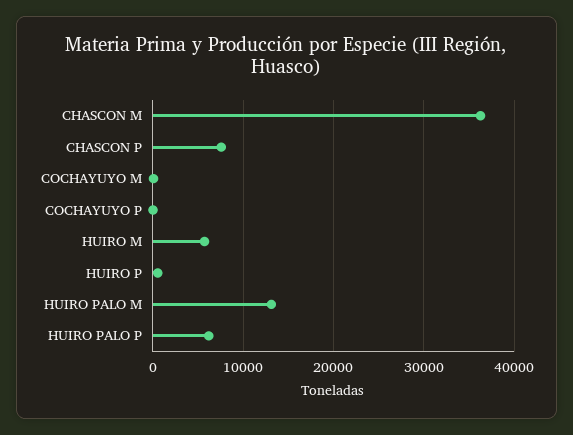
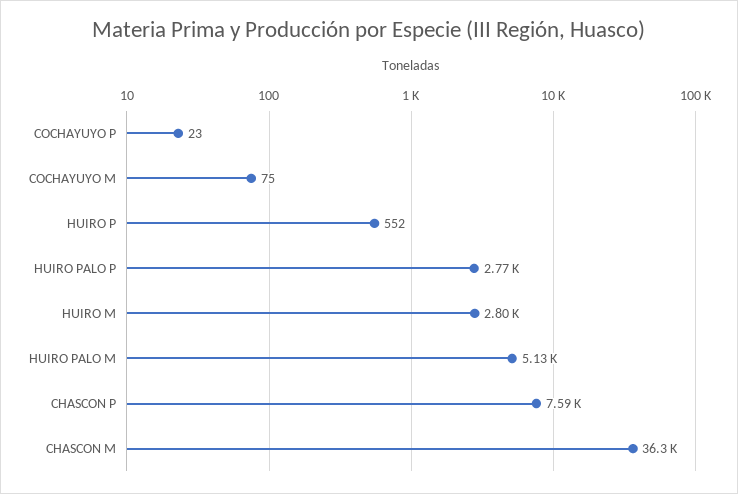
  {
    "CHASCON M": 36300,
    "CHASCON P": 7590,
    "COCHAYUYO M": 75,
    "COCHAYUYO P": 23,
-   "HUIRO M": 6000,
+   "HUIRO M": 2800,
    "HUIRO P": 552,
-   "HUIRO PALO M": 13000,
+   "HUIRO PALO M": 5130,
-   "HUIRO PALO P": 6000
+   "HUIRO PALO P": 2770
  }

